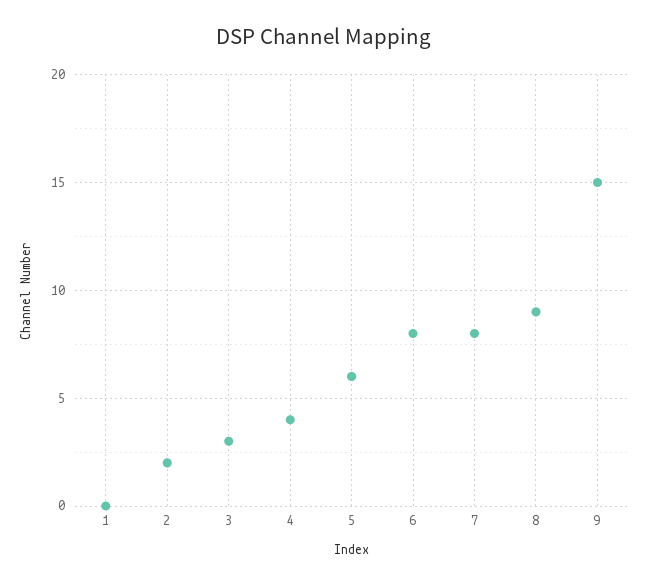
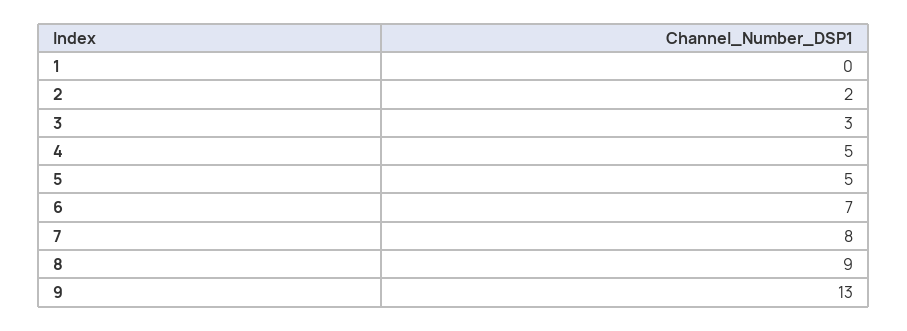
  {
    "1": 0,
    "2": 2,
    "3": 3,
-   "4": 4,
+   "4": 5,
-   "5": 6,
+   "5": 5,
-   "6": 8,
+   "6": 7,
    "7": 8,
    "8": 9,
-   "9": 15
+   "9": 13
  }

